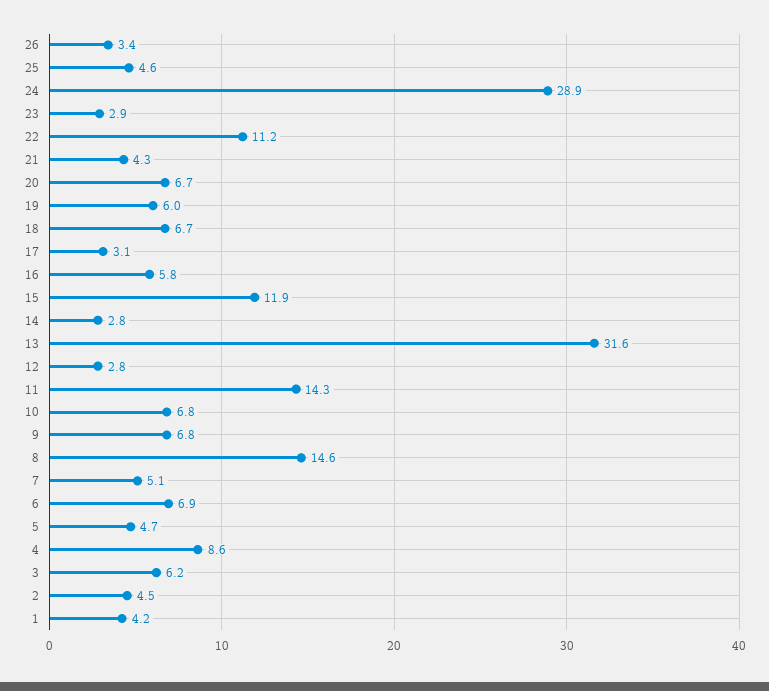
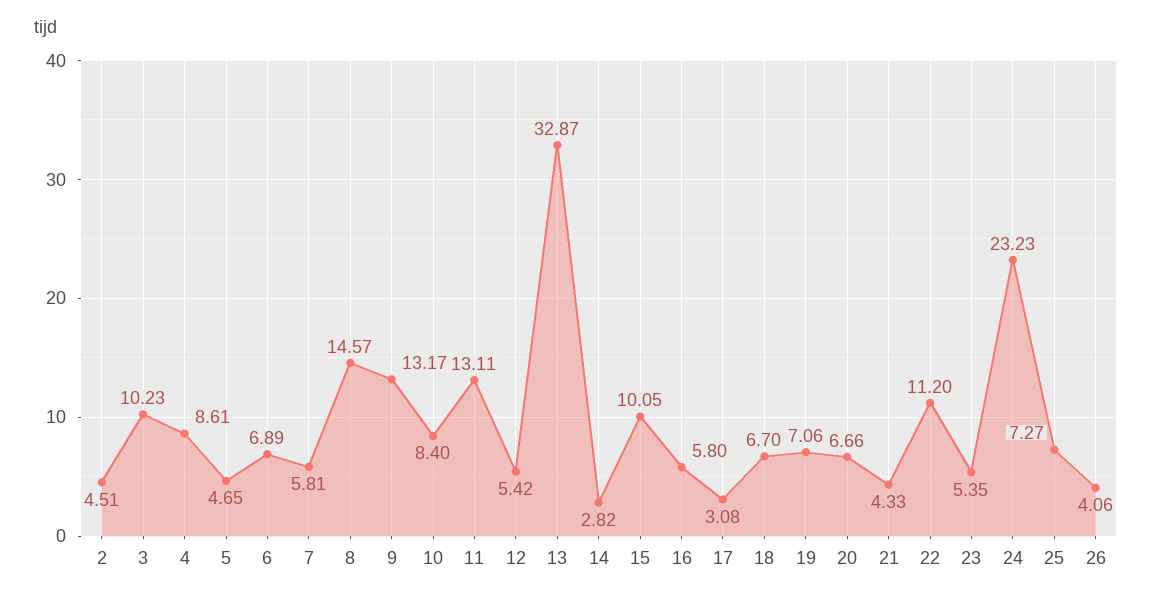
  {
-   "26": 3.4,
+   "26": 4.06,
-   "25": 4.6,
+   "25": 7.27,
-   "24": 28.9,
+   "24": 23.23,
-   "23": 2.9,
+   "23": 5.35,
    "22": 11.2,
    "21": 4.33,
    "20": 6.66,
-   "19": 6,
+   "19": 7.06,
    "18": 6.7,
    "17": 3.08,
    "16": 5.8,
-   "15": 11.9,
+   "15": 10.05,
    "14": 2.82,
-   "13": 31.6,
+   "13": 32.87,
-   "12": 2.8,
+   "12": 5.42,
-   "11": 14.3,
+   "11": 13.11,
-   "10": 6.8,
+   "10": 8.4,
-   "9": 6.8,
+   "9": 13.17,
    "8": 14.57,
-   "7": 5.1,
+   "7": 5.81,
    "6": 6.89,
    "5": 4.65,
    "4": 8.61,
-   "3": 6.2,
+   "3": 10.23,
-   "2": 4.51,
+   "2": 4.51
-   "1": 4.2
  }

